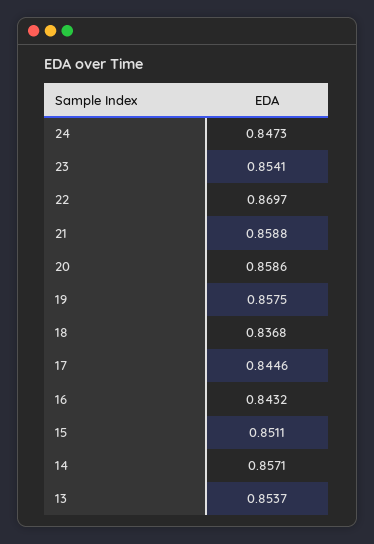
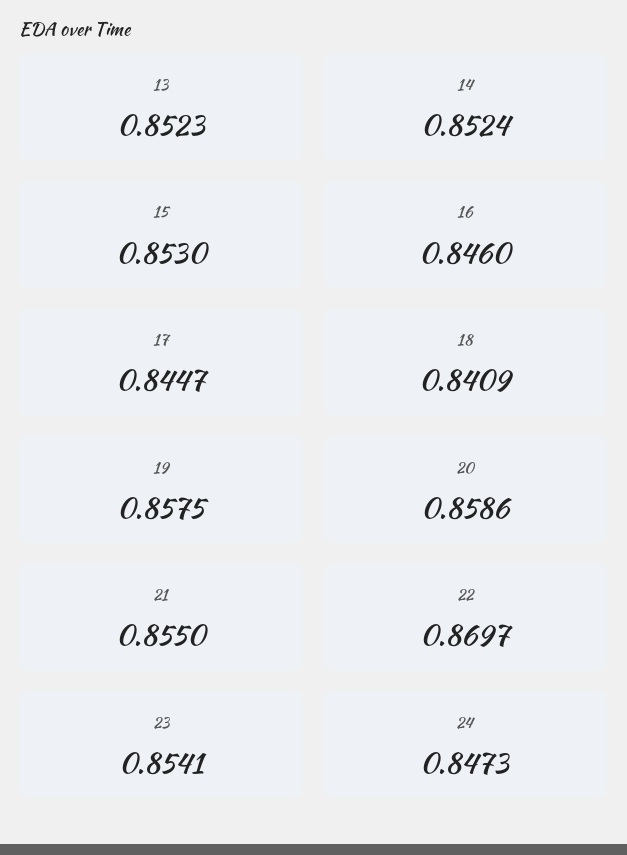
  {
    "24": 0.8473,
    "23": 0.8541,
    "22": 0.8697,
-   "21": 0.8588,
+   "21": 0.855,
    "20": 0.8586,
    "19": 0.8575,
-   "18": 0.8368,
+   "18": 0.8409,
-   "17": 0.8446,
+   "17": 0.8447,
-   "16": 0.8432,
+   "16": 0.846,
-   "15": 0.8511,
+   "15": 0.853,
-   "14": 0.8571,
+   "14": 0.8524,
-   "13": 0.8537
+   "13": 0.8523
  }

